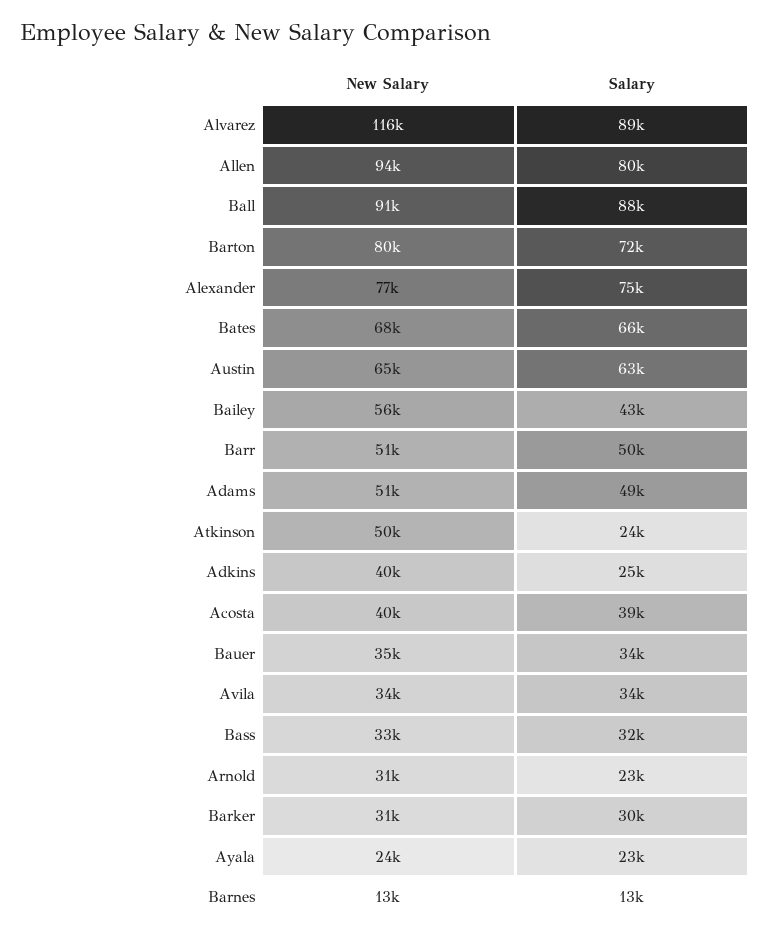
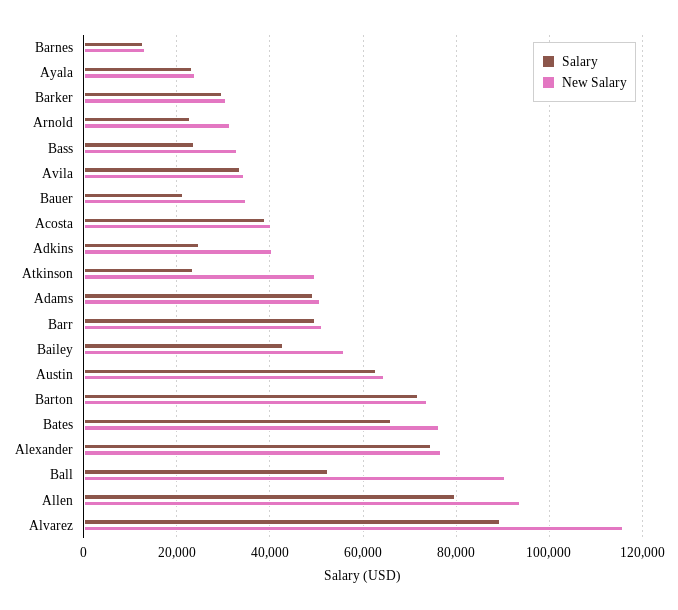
  {
    "New Salary": {
      "Alvarez": 116000,
      "Allen": 94000,
      "Ball": 91000,
-     "Barton": 80000,
+     "Barton": 74000,
      "Alexander": 77000,
-     "Bates": 68000,
+     "Bates": 76000,
      "Austin": 65000,
      "Bailey": 56000,
      "Barr": 51000,
      "Adams": 51000,
      "Atkinson": 50000,
      "Adkins": 40000,
      "Acosta": 40000,
      "Bauer": 35000,
      "Avila": 34000,
      "Bass": 33000,
      "Arnold": 31000,
      "Barker": 31000,
      "Ayala": 24000,
      "Barnes": 13000
    },
    "Salary": {
      "Alvarez": 89000,
      "Allen": 80000,
-     "Ball": 88000,
+     "Ball": 52000,
      "Barton": 72000,
      "Alexander": 75000,
      "Bates": 66000,
      "Austin": 63000,
      "Bailey": 43000,
      "Barr": 50000,
      "Adams": 49000,
      "Atkinson": 24000,
      "Adkins": 25000,
      "Acosta": 39000,
-     "Bauer": 34000,
+     "Bauer": 22000,
      "Avila": 34000,
-     "Bass": 32000,
+     "Bass": 24000,
      "Arnold": 23000,
      "Barker": 30000,
      "Ayala": 23000,
      "Barnes": 13000
    }
  }

